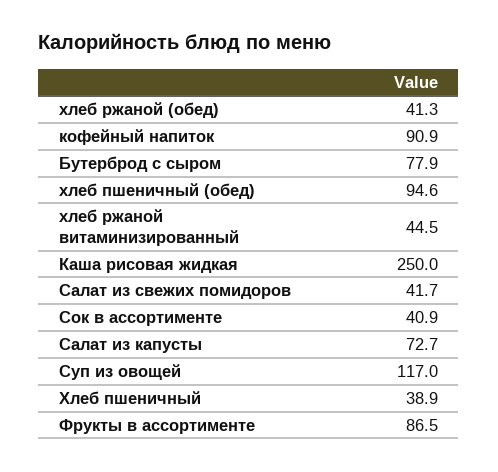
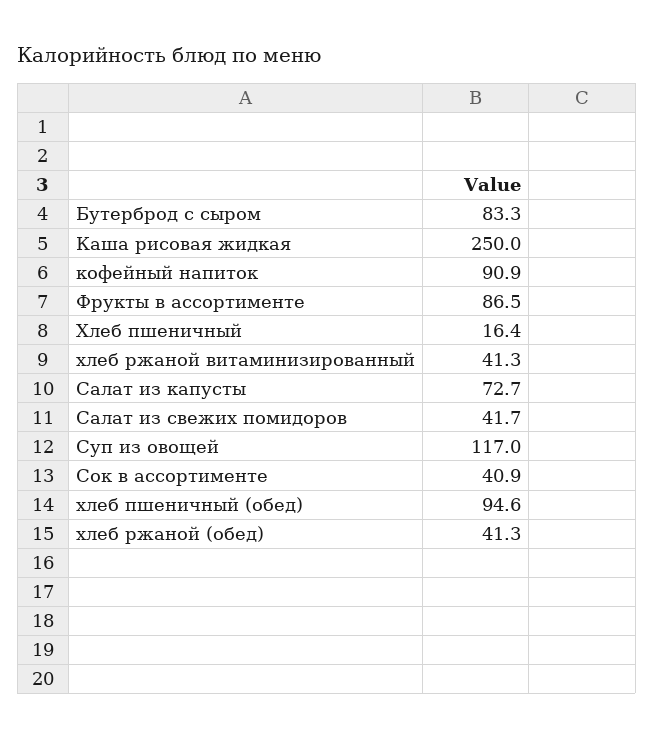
  {
    "хлеб ржаной (обед)": 41.3,
    "кофейный напиток": 90.9,
-   "Бутерброд с сыром": 77.9,
+   "Бутерброд с сыром": 83.3,
    "хлеб пшеничный (обед)": 94.6,
-   "хлеб ржаной витаминизированный": 44.5,
+   "хлеб ржаной витаминизированный": 41.3,
    "Каша рисовая жидкая": 250,
    "Салат из свежих помидоров": 41.7,
    "Сок в ассортименте": 40.9,
    "Салат из капусты": 72.7,
    "Суп из овощей": 117,
-   "Хлеб пшеничный": 38.9,
+   "Хлеб пшеничный": 16.4,
    "Фрукты в ассортименте": 86.5
  }

